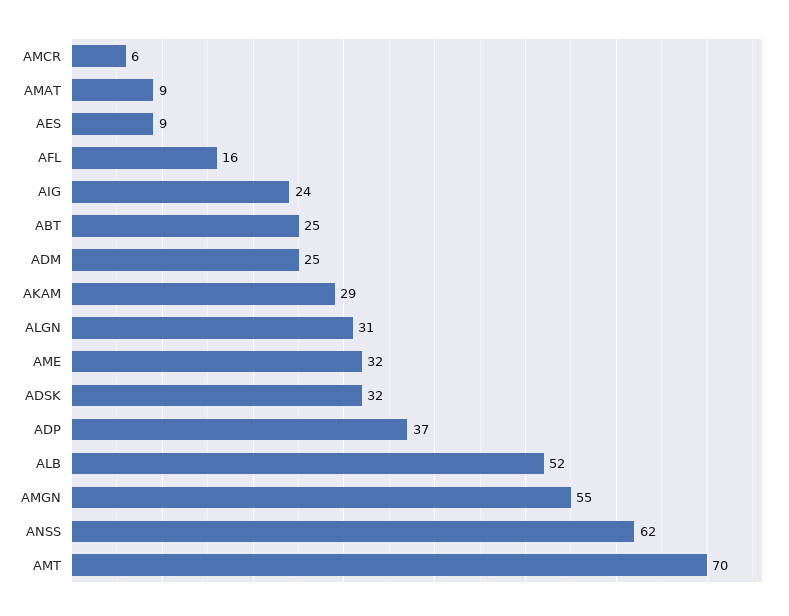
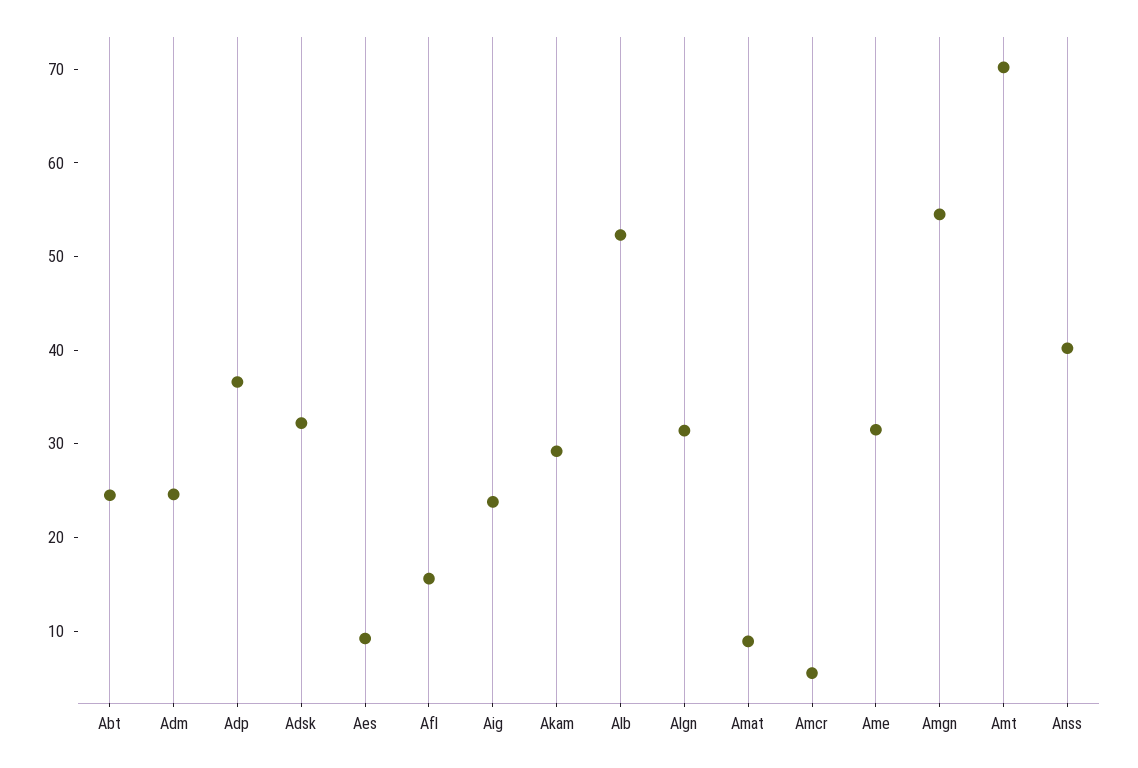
  {
    "AMCR": 6,
    "AMAT": 9,
    "AES": 9,
    "AFL": 16,
    "AIG": 24,
    "ABT": 25,
    "ADM": 25,
    "AKAM": 29,
    "ALGN": 31,
    "AME": 32,
    "ADSK": 32,
    "ADP": 37,
    "ALB": 52,
    "AMGN": 55,
-   "ANSS": 62,
+   "ANSS": 40,
    "AMT": 70
  }

